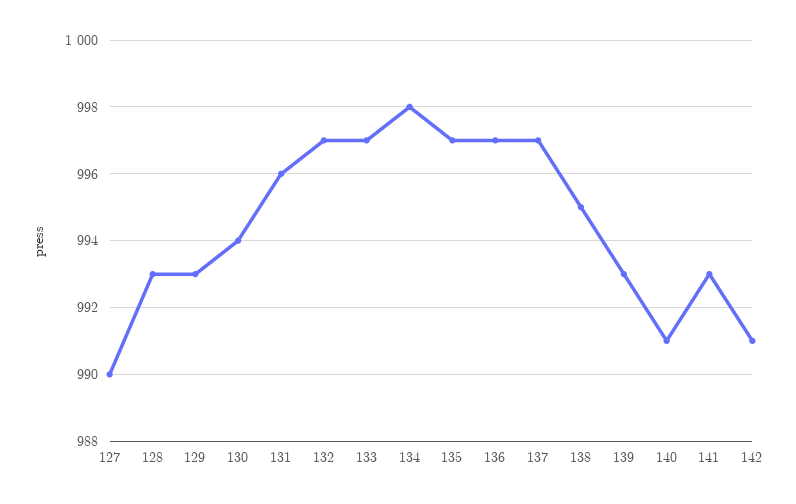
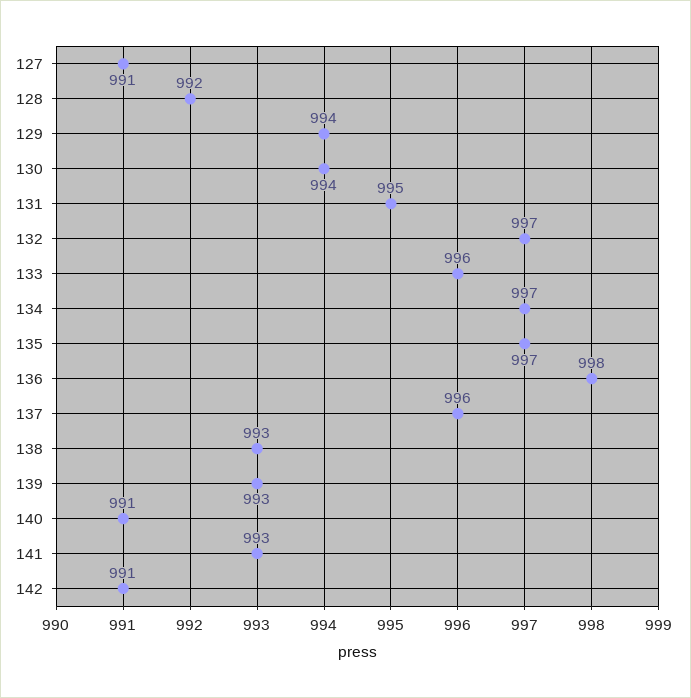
  {
-   "127": 990,
+   "127": 991,
-   "128": 993,
+   "128": 992,
-   "129": 993,
+   "129": 994,
    "130": 994,
-   "131": 996,
+   "131": 995,
    "132": 997,
-   "133": 997,
+   "133": 996,
-   "134": 998,
+   "134": 997,
    "135": 997,
-   "136": 997,
+   "136": 998,
-   "137": 997,
+   "137": 996,
-   "138": 995,
+   "138": 993,
    "139": 993,
    "140": 991,
    "141": 993,
    "142": 991
  }

